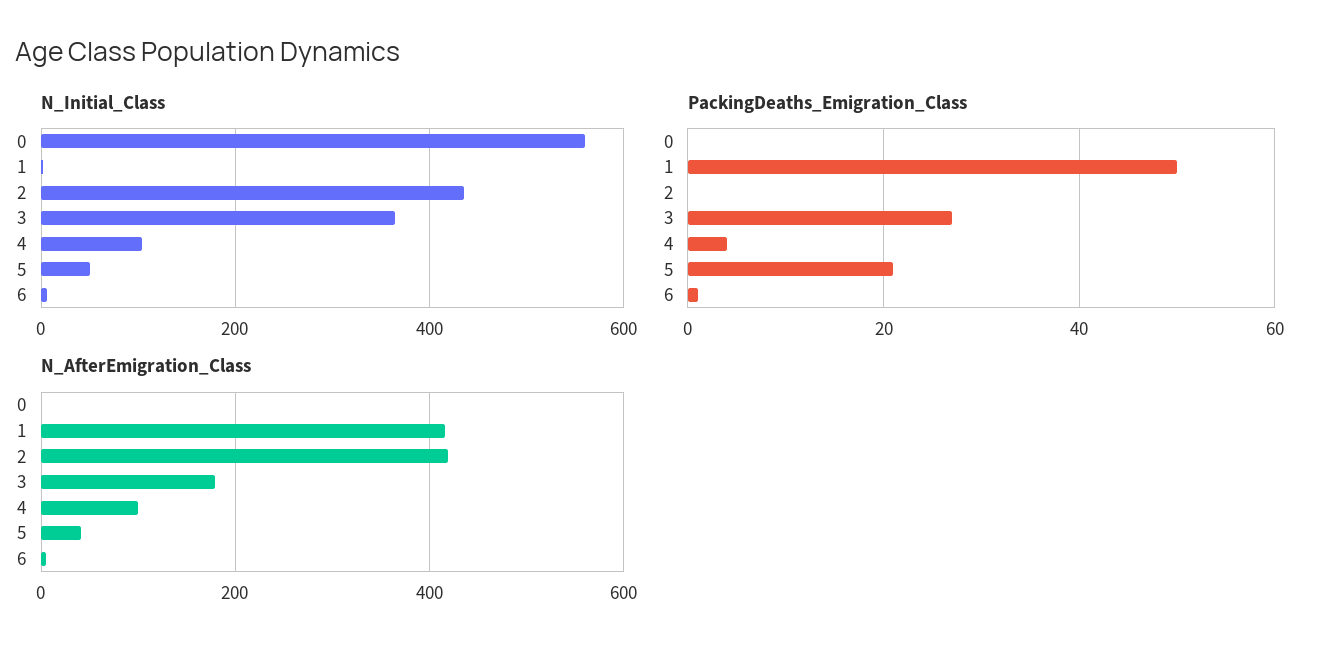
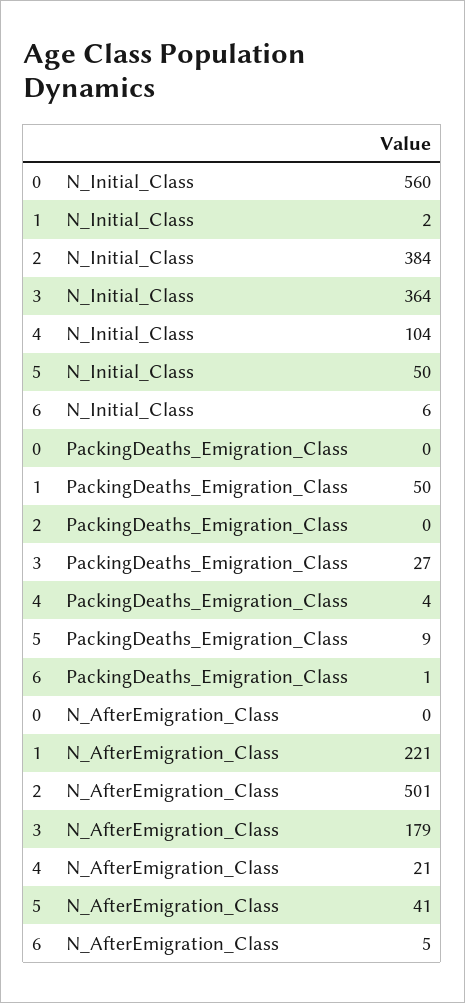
  {
    "N_Initial_Class": {
      "0": 560,
      "1": 2,
-     "2": 440,
+     "2": 384,
      "3": 364,
      "4": 104,
      "5": 50,
      "6": 6
    },
    "PackingDeaths_Emigration_Class": {
      "0": 0,
      "1": 50,
      "2": 0,
      "3": 27,
      "4": 4,
-     "5": 20,
+     "5": 9,
      "6": 1
    },
    "N_AfterEmigration_Class": {
      "0": 0,
-     "1": 420,
+     "1": 221,
-     "2": 420,
+     "2": 501,
      "3": 179,
-     "4": 100,
+     "4": 21,
      "5": 41,
      "6": 5
    }
  }

